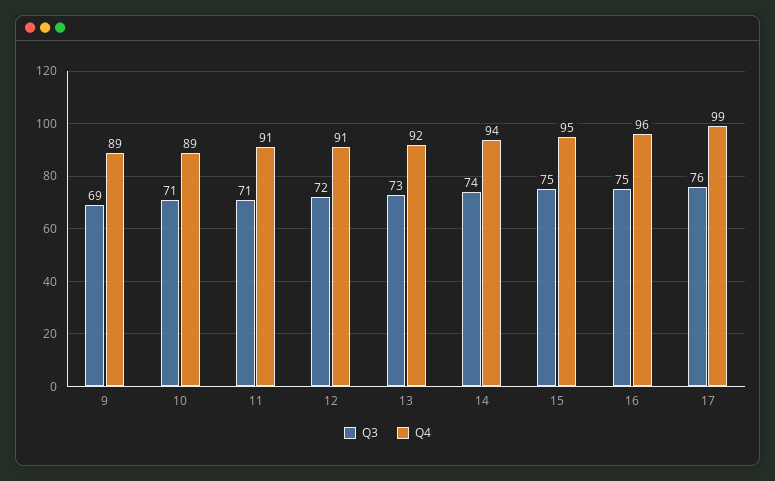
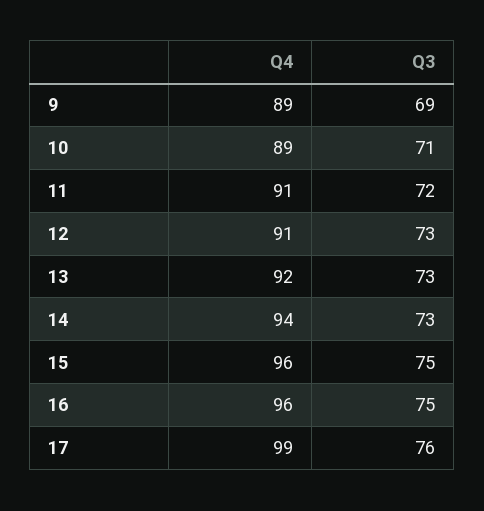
  {
    "Q3": {
      "9": 69,
      "10": 71,
-     "11": 71,
+     "11": 72,
-     "12": 72,
+     "12": 73,
      "13": 73,
-     "14": 74,
+     "14": 73,
      "15": 75,
      "16": 75,
      "17": 76
    },
    "Q4": {
      "9": 89,
      "10": 89,
      "11": 91,
      "12": 91,
      "13": 92,
      "14": 94,
-     "15": 95,
+     "15": 96,
      "16": 96,
      "17": 99
    }
  }

